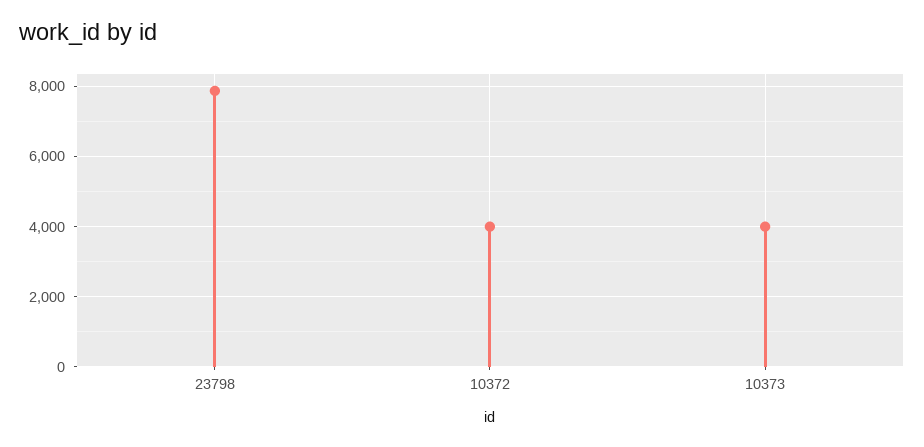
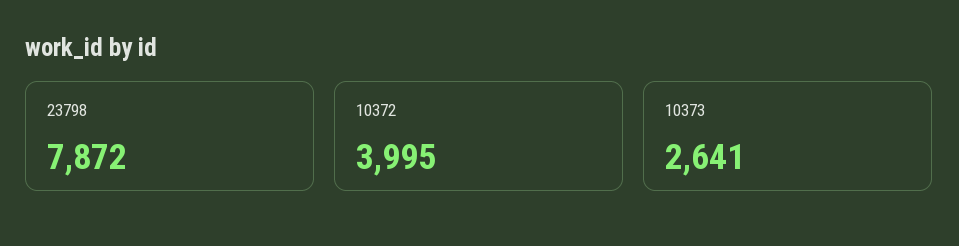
  {
    "23798": 7872,
    "10372": 3995,
-   "10373": 4000
+   "10373": 2641
  }

